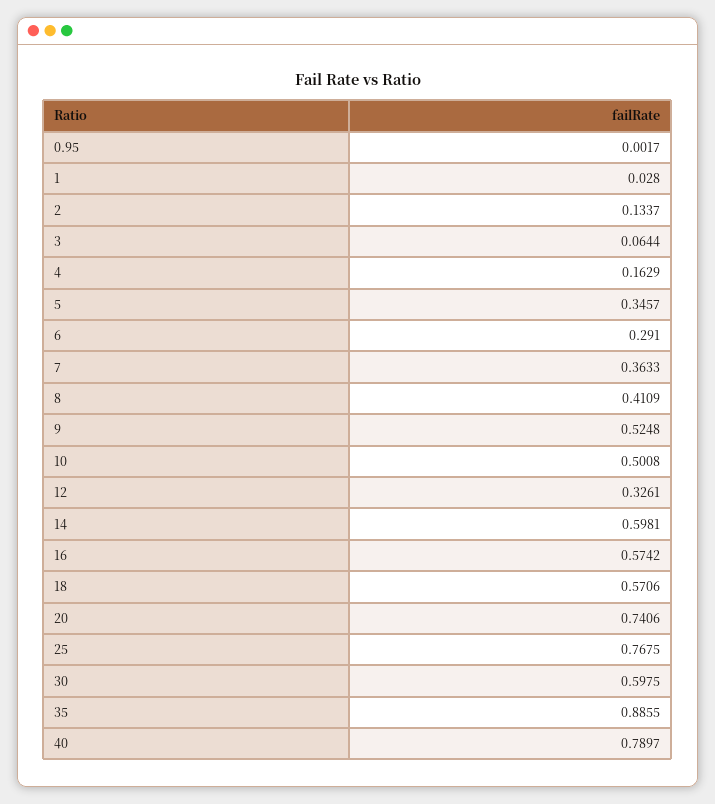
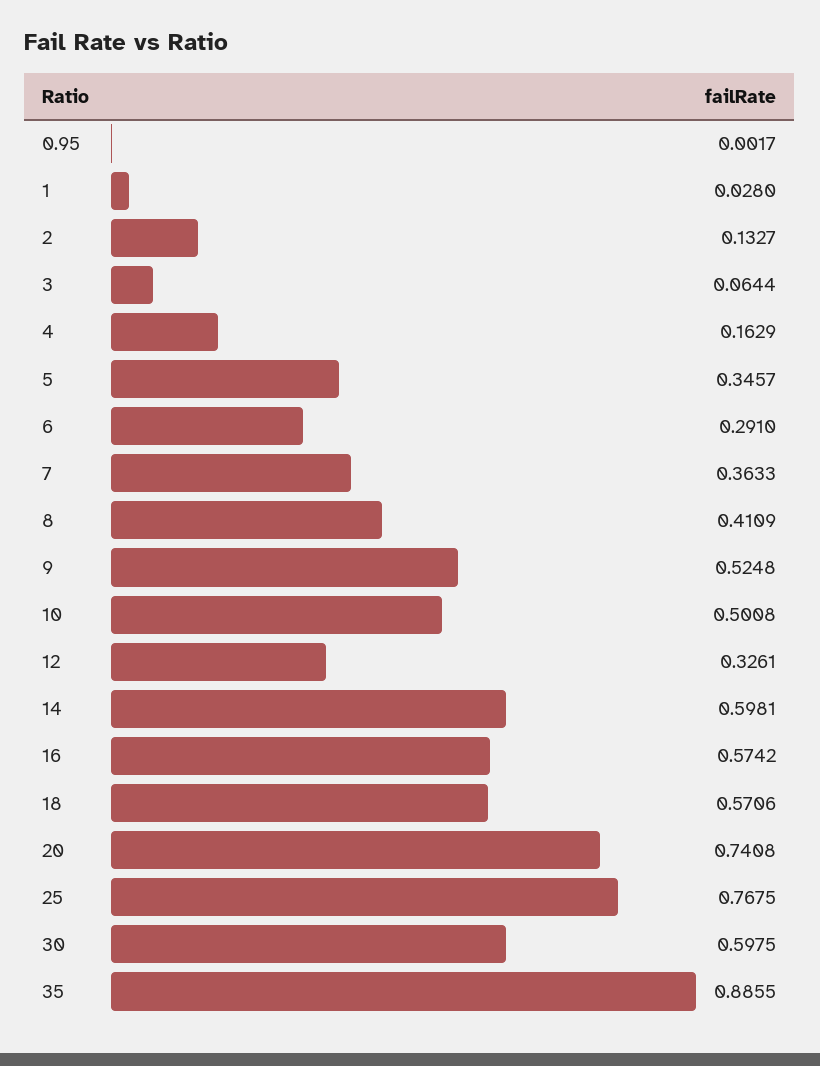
  {
    "0.95": 0.0017,
    "1": 0.028,
-   "2": 0.1337,
+   "2": 0.1327,
    "3": 0.0644,
    "4": 0.1629,
    "5": 0.3457,
    "6": 0.291,
    "7": 0.3633,
    "8": 0.4109,
    "9": 0.5248,
    "10": 0.5008,
    "12": 0.3261,
    "14": 0.5981,
    "16": 0.5742,
    "18": 0.5706,
-   "20": 0.7406,
+   "20": 0.7408,
    "25": 0.7675,
    "30": 0.5975,
-   "35": 0.8855,
+   "35": 0.8855
-   "40": 0.7897
  }

